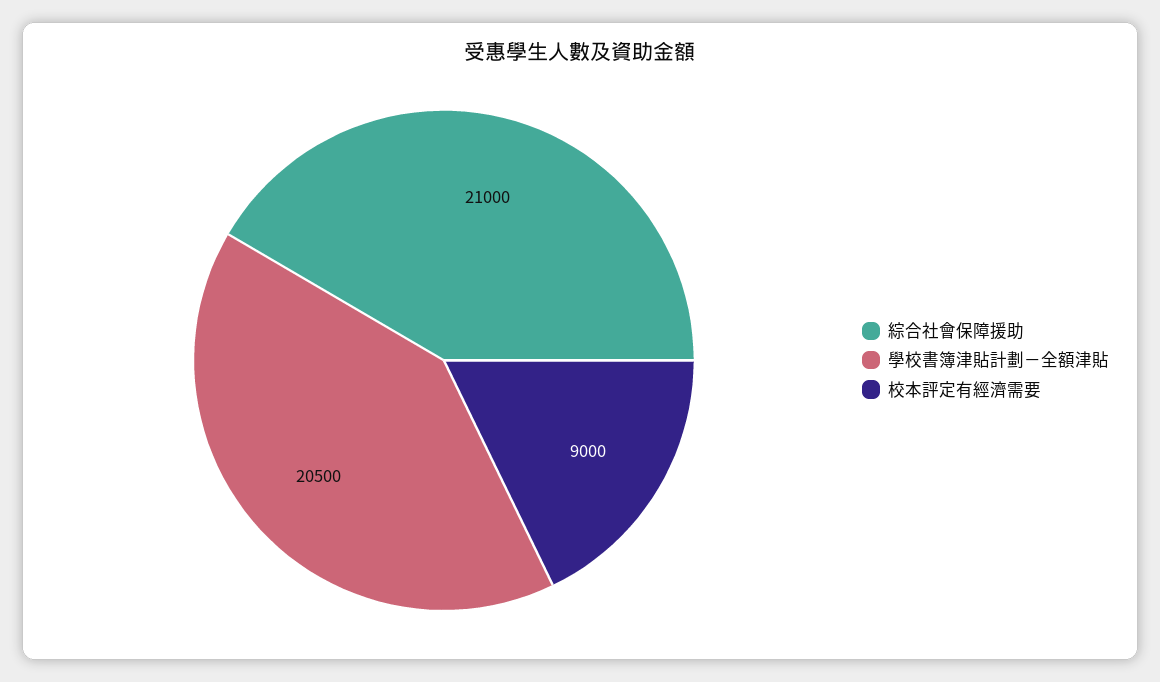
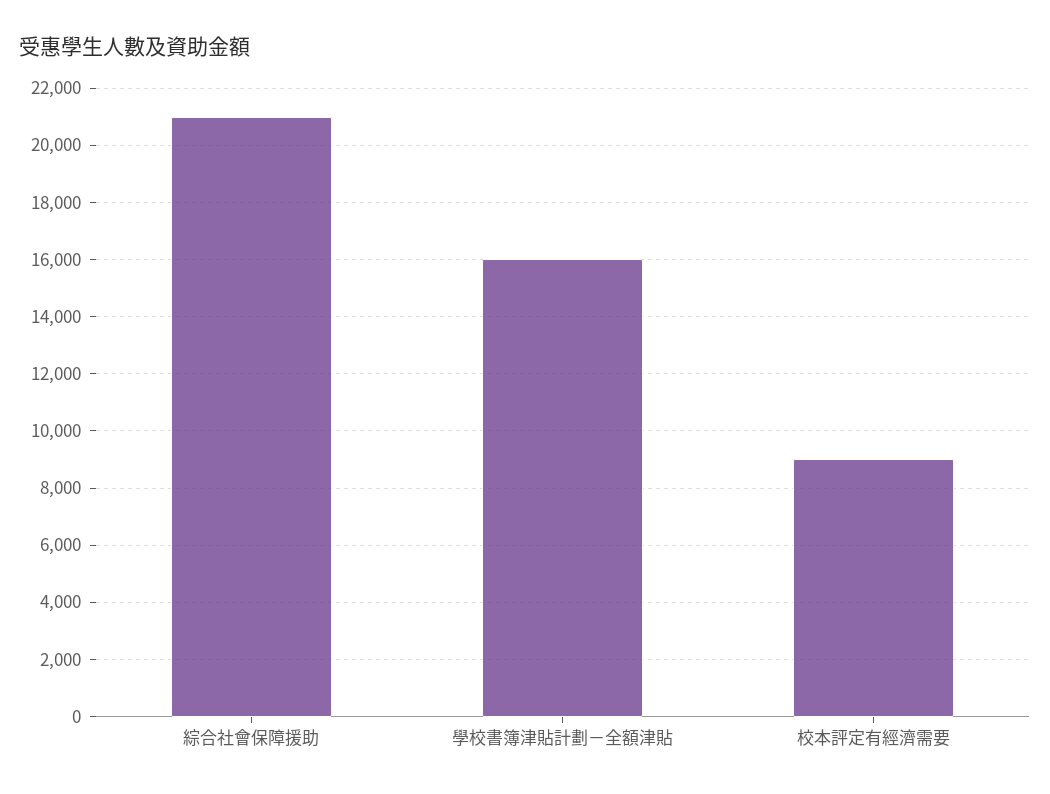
  {
    "綜合社會保障援助": 21000,
-   "學校書簿津貼計劃－全額津貼": 20500,
+   "學校書簿津貼計劃－全額津貼": 16000,
    "校本評定有經濟需要": 9000
  }

